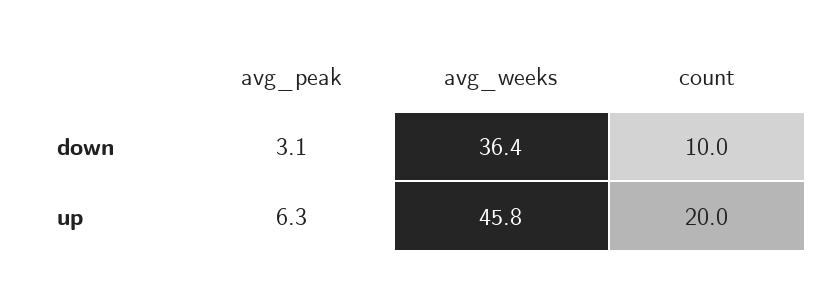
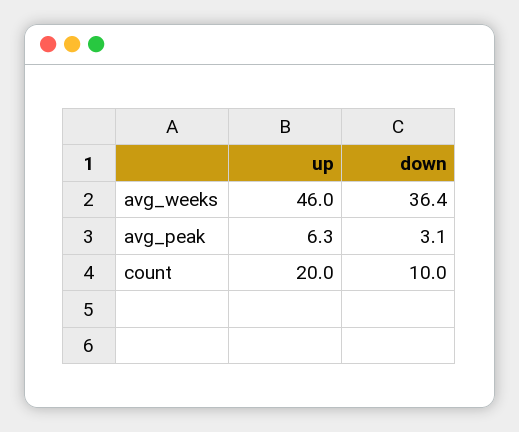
  {
    "avg_peak": {
      "down": 3.1,
      "up": 6.3
    },
    "avg_weeks": {
      "down": 36.4,
-     "up": 45.8
+     "up": 46
    },
    "count": {
      "down": 10,
      "up": 20
    }
  }

